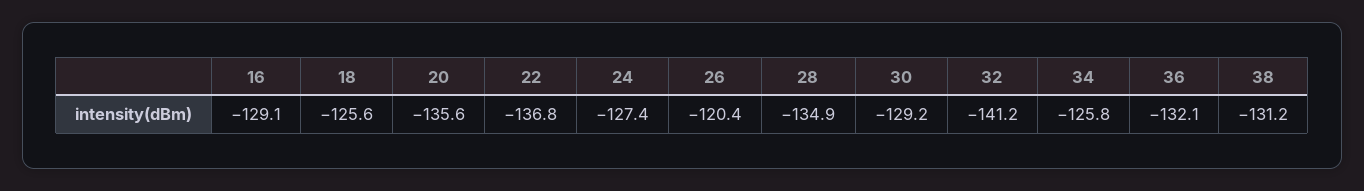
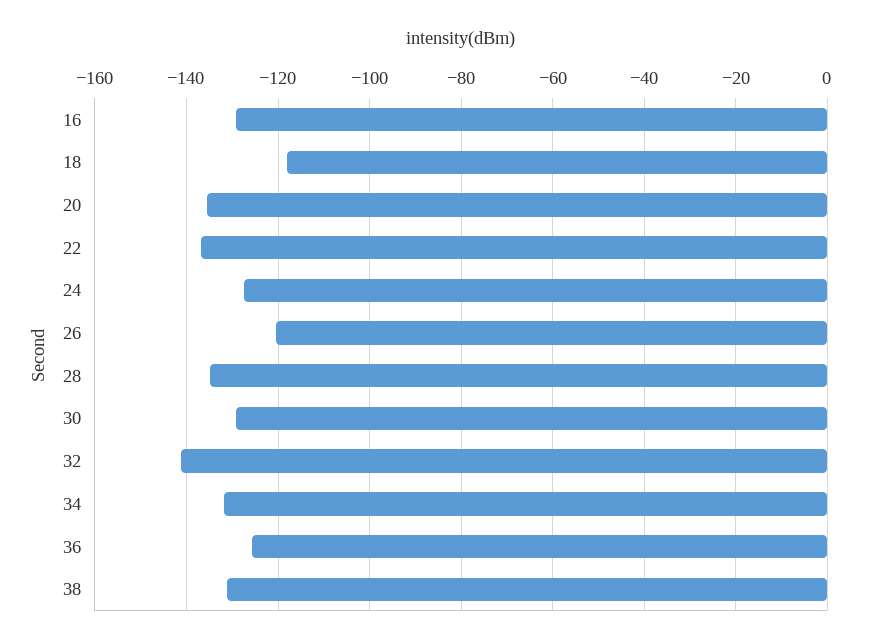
  {
    "16": -129.1,
-   "18": -125.6,
+   "18": -118,
    "20": -135.6,
    "22": -136.8,
    "24": -127.4,
    "26": -120.4,
    "28": -134.9,
    "30": -129.2,
    "32": -141.2,
-   "34": -125.8,
+   "34": -132,
-   "36": -132.1,
+   "36": -126,
    "38": -131.2
  }

